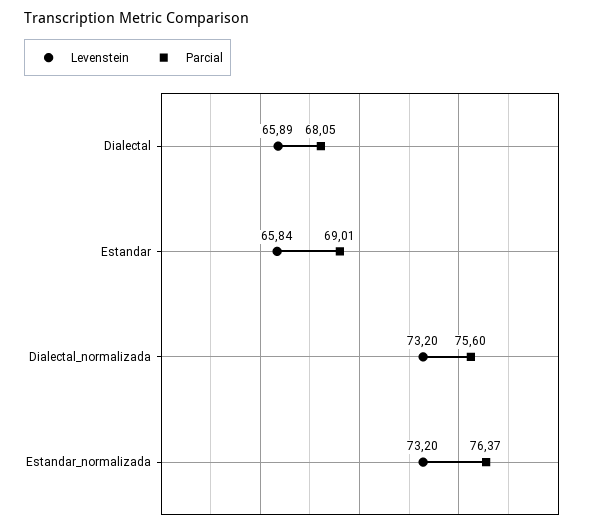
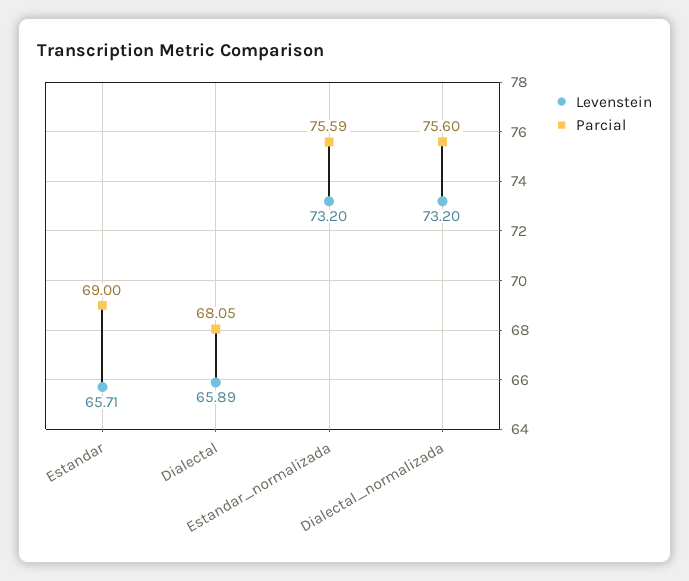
  {
    "Levenstein": {
      "Dialectal": 65.89,
-     "Estandar": 65.84,
+     "Estandar": 65.71,
      "Dialectal_normalizada": 73.2,
      "Estandar_normalizada": 73.2
    },
    "Parcial": {
      "Dialectal": 68.05,
-     "Estandar": 69.01,
+     "Estandar": 69,
      "Dialectal_normalizada": 75.6,
-     "Estandar_normalizada": 76.37
+     "Estandar_normalizada": 75.59
    }
  }

